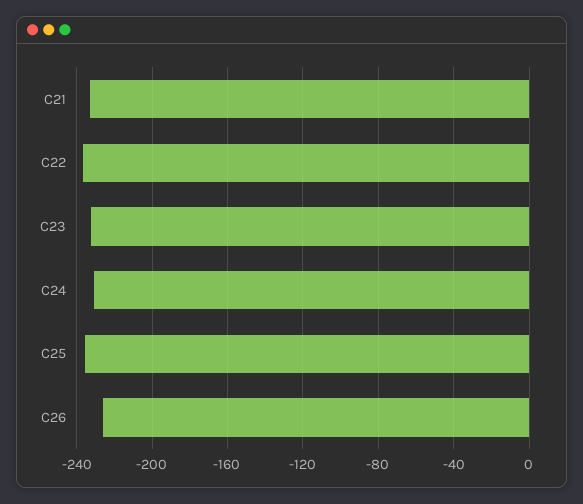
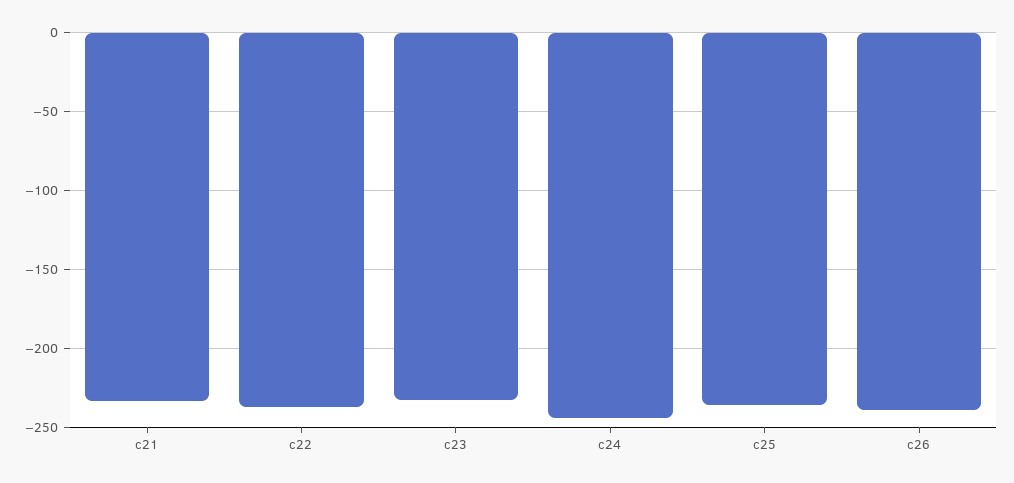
  {
    "C21": -235,
    "C22": -235,
    "C23": -230,
-   "C24": -230,
+   "C24": -245,
    "C25": -235,
-   "C26": -225
+   "C26": -240
  }

